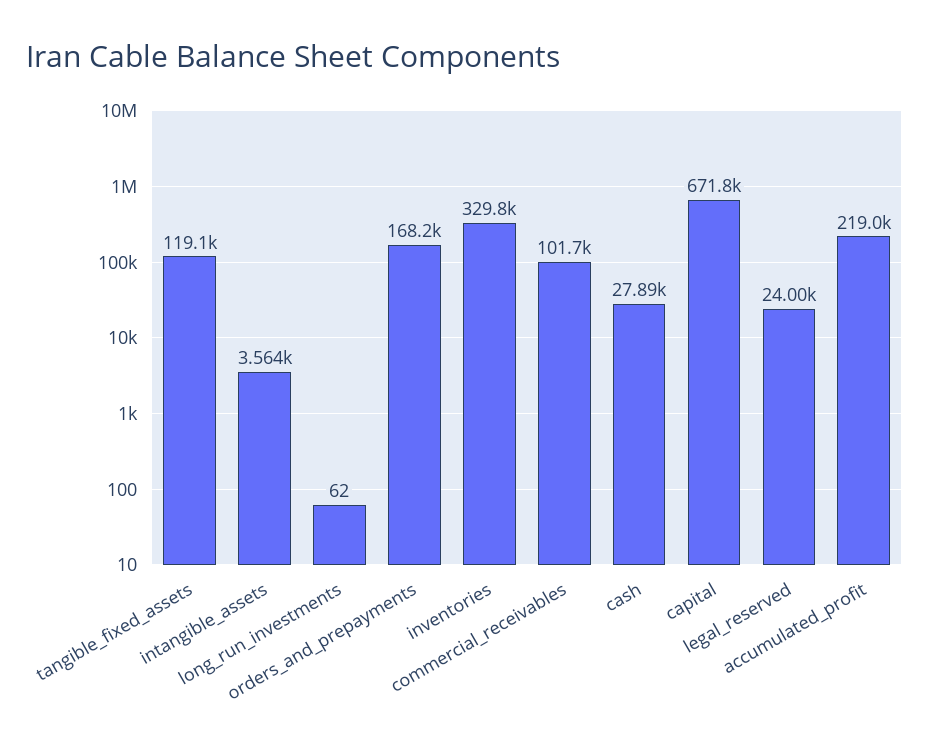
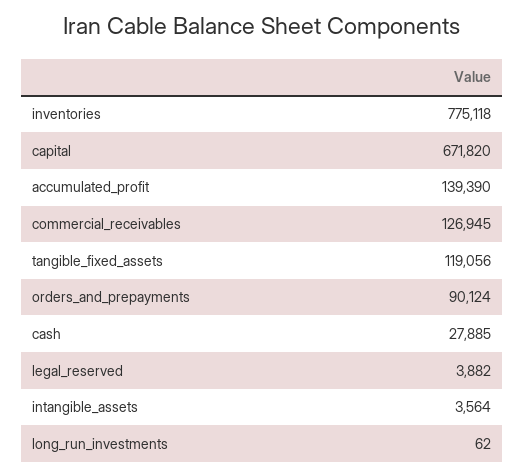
  {
    "tangible_fixed_assets": 119056,
    "intangible_assets": 3564,
    "long_run_investments": 62,
-   "orders_and_prepayments": 168200,
+   "orders_and_prepayments": 90124,
-   "inventories": 329800,
+   "inventories": 775118,
-   "commercial_receivables": 101700,
+   "commercial_receivables": 126945,
    "cash": 27885,
    "capital": 671820,
-   "legal_reserved": 24000,
+   "legal_reserved": 3882,
-   "accumulated_profit": 219000
+   "accumulated_profit": 139390
  }

